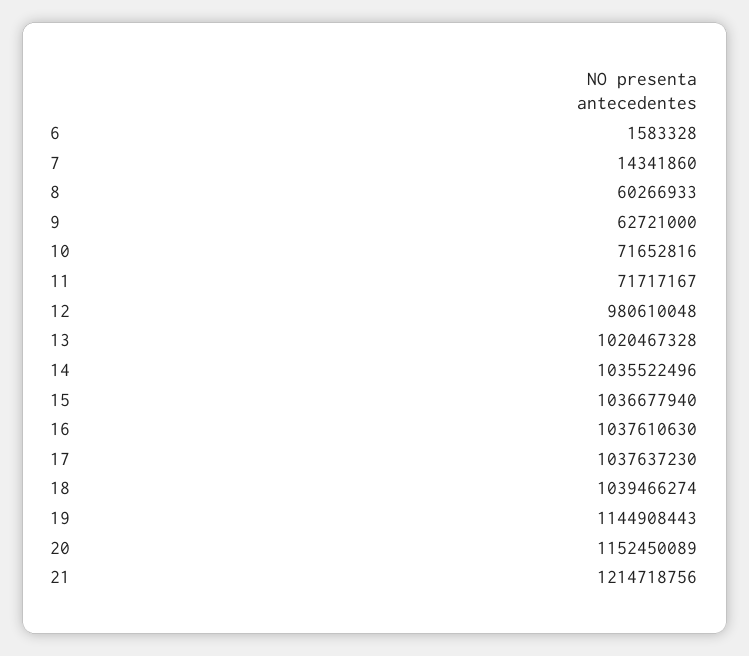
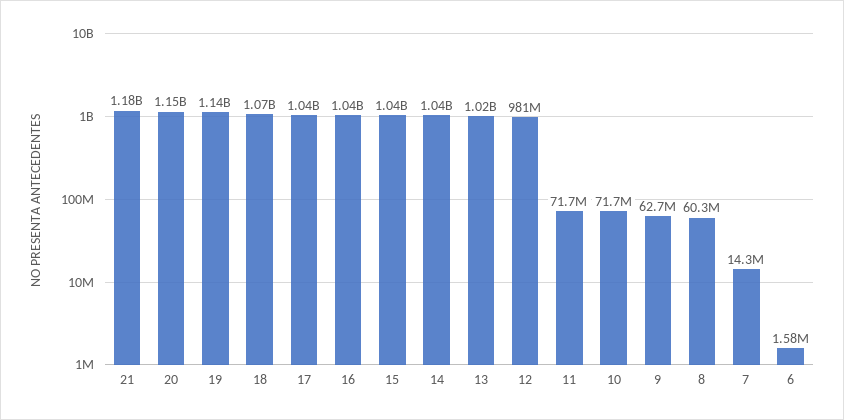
  {
    "6": 1583328,
    "7": 14341860,
    "8": 60266933,
    "9": 62721000,
    "10": 71652816,
    "11": 71717167,
    "12": 980610048,
    "13": 1020467328,
    "14": 1035522496,
    "15": 1036677940,
    "16": 1037610630,
    "17": 1037637230,
-   "18": 1039466274,
+   "18": 1070000000,
    "19": 1144908443,
    "20": 1152450089,
-   "21": 1214718756
+   "21": 1180000000
  }

